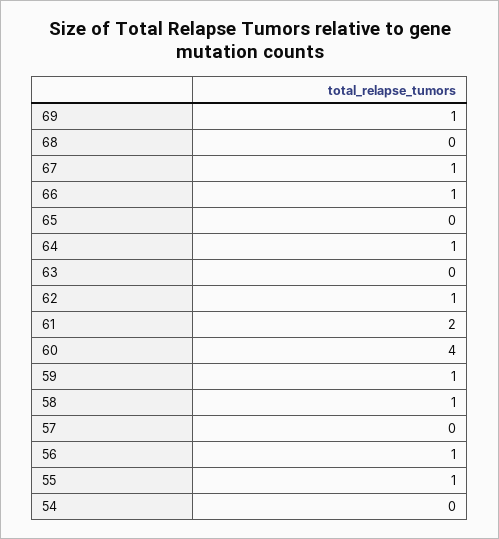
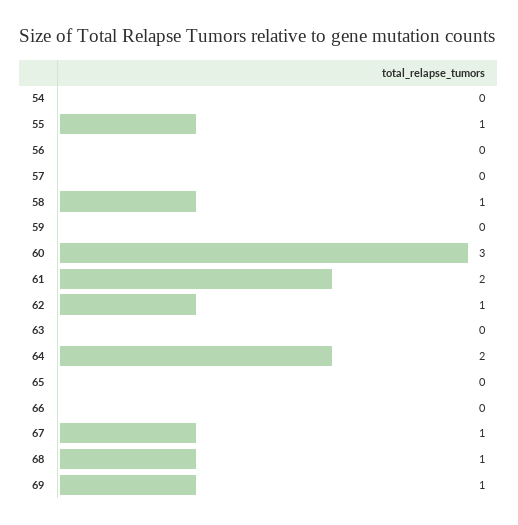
  {
    "69": 1,
-   "68": 0,
+   "68": 1,
    "67": 1,
-   "66": 1,
+   "66": 0,
    "65": 0,
-   "64": 1,
+   "64": 2,
    "63": 0,
    "62": 1,
    "61": 2,
-   "60": 4,
+   "60": 3,
-   "59": 1,
+   "59": 0,
    "58": 1,
    "57": 0,
-   "56": 1,
+   "56": 0,
    "55": 1,
    "54": 0
  }

